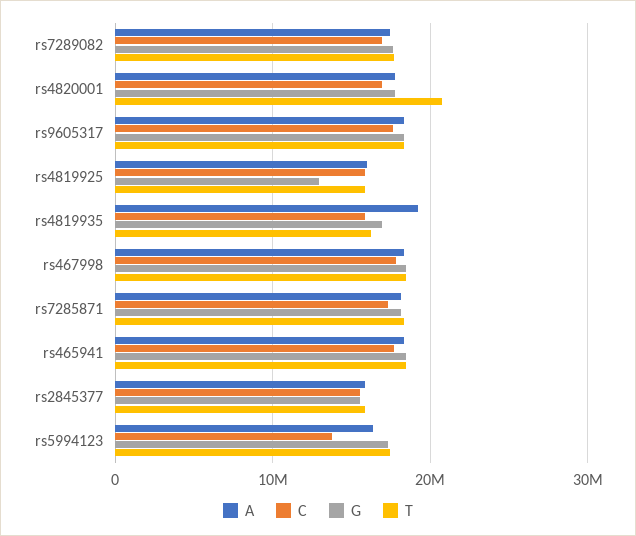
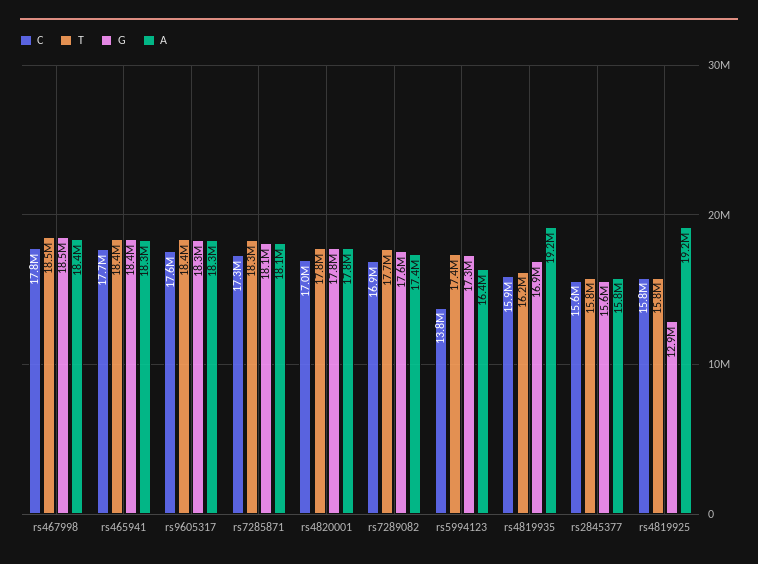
  {
    "A": {
      "rs7289082": 17400000,
      "rs4820001": 17800000,
      "rs9605317": 18300000,
-     "rs4819925": 16000000,
+     "rs4819925": 19200000,
      "rs4819935": 19200000,
      "rs467998": 18400000,
      "rs7285871": 18100000,
      "rs465941": 18300000,
      "rs2845377": 15800000,
      "rs5994123": 16400000
    },
    "C": {
      "rs7289082": 16900000,
      "rs4820001": 17000000,
      "rs9605317": 17600000,
      "rs4819925": 15800000,
      "rs4819935": 15900000,
      "rs467998": 17800000,
      "rs7285871": 17300000,
      "rs465941": 17700000,
      "rs2845377": 15600000,
      "rs5994123": 13800000
    },
    "G": {
      "rs7289082": 17600000,
      "rs4820001": 17800000,
      "rs9605317": 18300000,
      "rs4819925": 12900000,
      "rs4819935": 16900000,
      "rs467998": 18500000,
      "rs7285871": 18100000,
      "rs465941": 18400000,
      "rs2845377": 15600000,
      "rs5994123": 17300000
    },
    "T": {
      "rs7289082": 17700000,
-     "rs4820001": 21000000,
+     "rs4820001": 17800000,
      "rs9605317": 18400000,
      "rs4819925": 15800000,
      "rs4819935": 16200000,
      "rs467998": 18500000,
      "rs7285871": 18300000,
      "rs465941": 18400000,
      "rs2845377": 15800000,
      "rs5994123": 17400000
    }
  }

